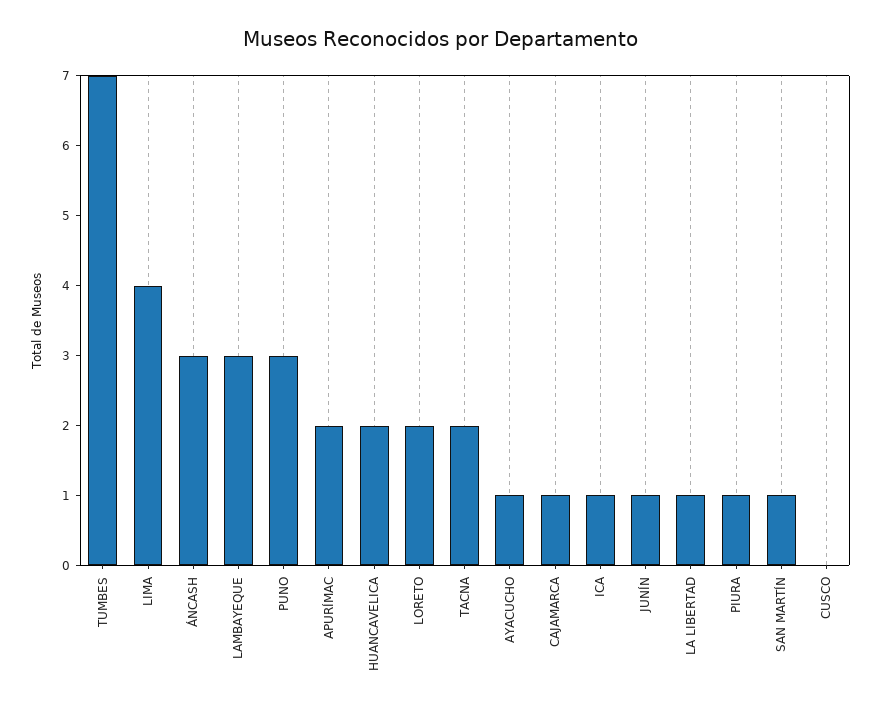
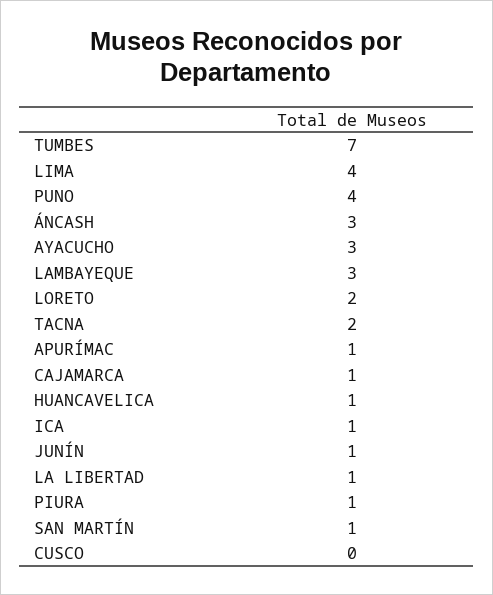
  {
    "TUMBES": 7,
    "LIMA": 4,
    "ÁNCASH": 3,
    "LAMBAYEQUE": 3,
-   "PUNO": 3,
+   "PUNO": 4,
-   "APURÍMAC": 2,
+   "APURÍMAC": 1,
-   "HUANCAVELICA": 2,
+   "HUANCAVELICA": 1,
    "LORETO": 2,
    "TACNA": 2,
-   "AYACUCHO": 1,
+   "AYACUCHO": 3,
    "CAJAMARCA": 1,
    "ICA": 1,
    "JUNÍN": 1,
    "LA LIBERTAD": 1,
    "PIURA": 1,
    "SAN MARTÍN": 1,
    "CUSCO": 0
  }

